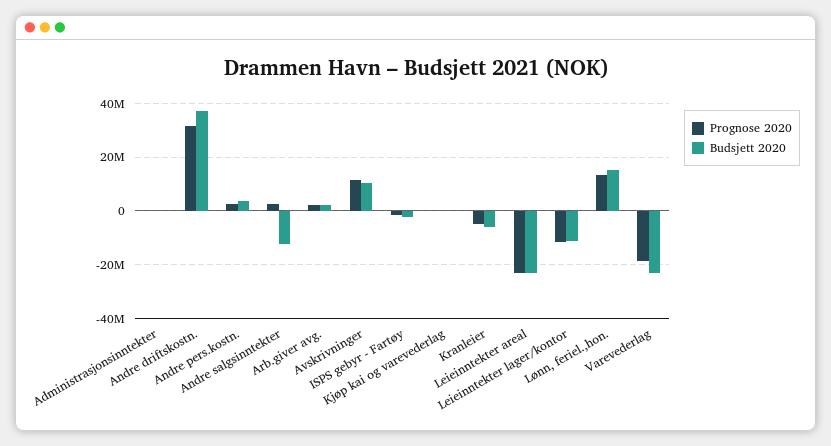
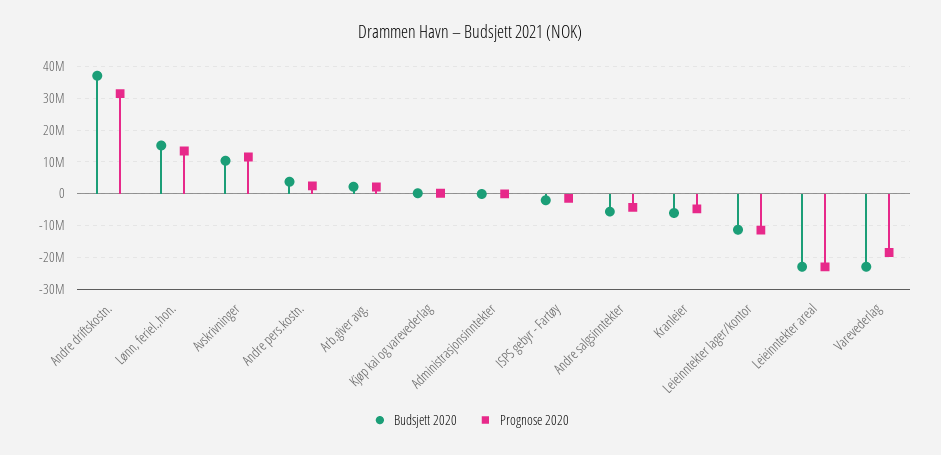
  {
    "Prognose 2020": {
      "Administrasjonsinntekter": 0,
      "Andre driftskostn.": 32000000,
      "Andre pers.kostn.": 2000000,
-     "Andre salgsinntekter": 2500000,
+     "Andre salgsinntekter": -4000000,
      "Arb.giver avg.": 2000000,
      "Avskrivninger": 12000000,
      "ISPS gebyr - Fartøy": -2000000,
      "Kjøp kai og varevederlag": 0,
      "Kranleier": -4000000,
      "Leieinntekter areal": -24000000,
      "Leieinntekter lager/kontor": -12000000,
      "Lønn, feriel.,hon.": 14000000,
      "Varevederlag": -18000000
    },
    "Budsjett 2020": {
      "Administrasjonsinntekter": 0,
      "Andre driftskostn.": 38000000,
      "Andre pers.kostn.": 4000000,
-     "Andre salgsinntekter": -12500000,
+     "Andre salgsinntekter": -6000000,
      "Arb.giver avg.": 2000000,
      "Avskrivninger": 10000000,
      "ISPS gebyr - Fartøy": -2000000,
      "Kjøp kai og varevederlag": 0,
      "Kranleier": -6000000,
      "Leieinntekter areal": -24000000,
      "Leieinntekter lager/kontor": -12000000,
      "Lønn, feriel.,hon.": 16000000,
      "Varevederlag": -24000000
    }
  }

